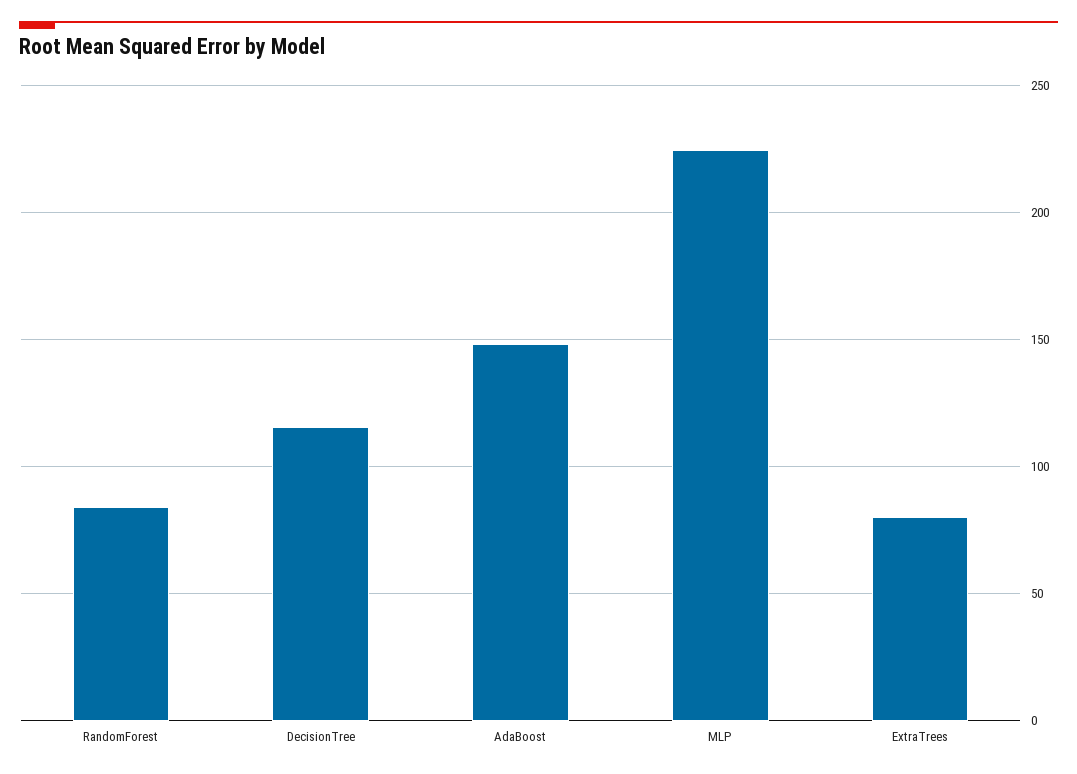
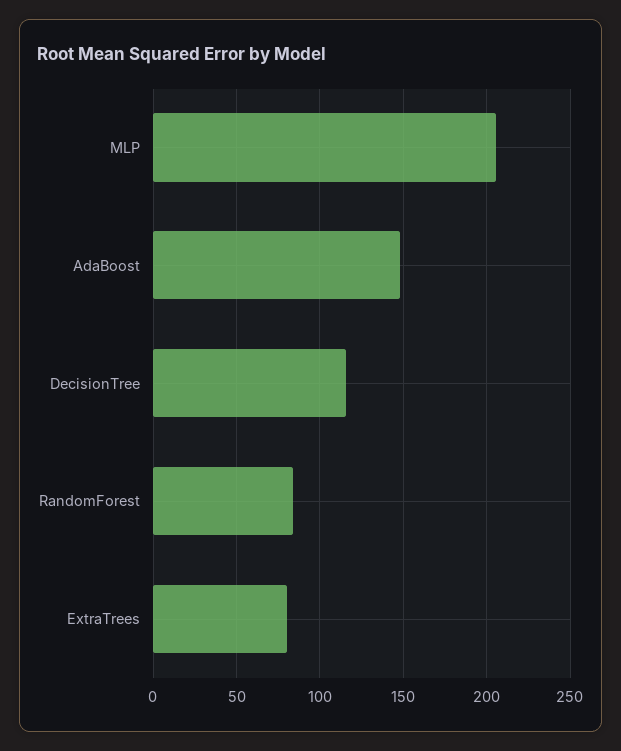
  {
    "RandomForest": 85,
    "DecisionTree": 115,
    "AdaBoost": 150,
-   "MLP": 225,
+   "MLP": 205,
    "ExtraTrees": 80
  }

